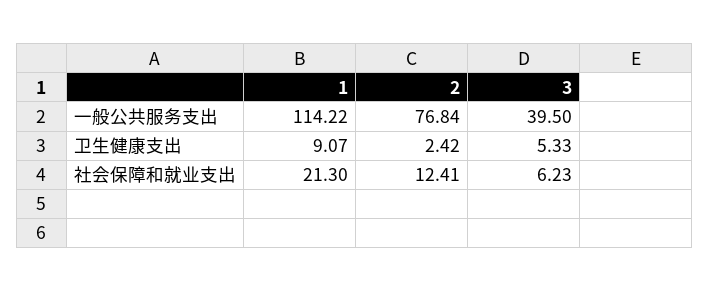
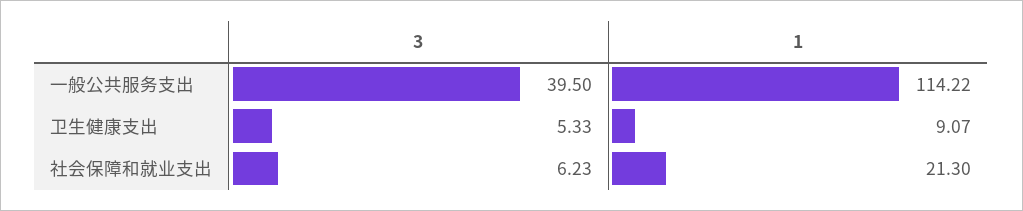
  {
    "1": {
      "一般公共服务支出": 114.22,
      "卫生健康支出": 9.07,
      "社会保障和就业支出": 21.3
    },
-   "2": {
-     "一般公共服务支出": 76.84,
-     "卫生健康支出": 2.42,
-     "社会保障和就业支出": 12.41
-   },
    "3": {
      "一般公共服务支出": 39.5,
      "卫生健康支出": 5.33,
      "社会保障和就业支出": 6.23
    }
  }

